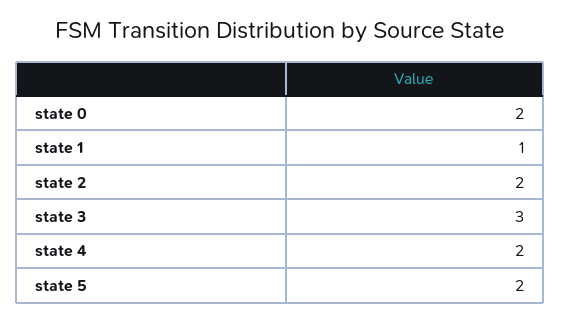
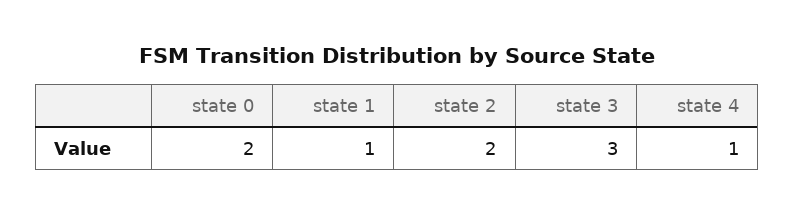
  {
    "state 0": 2,
    "state 1": 1,
    "state 2": 2,
    "state 3": 3,
-   "state 4": 2,
+   "state 4": 1
-   "state 5": 2
  }

